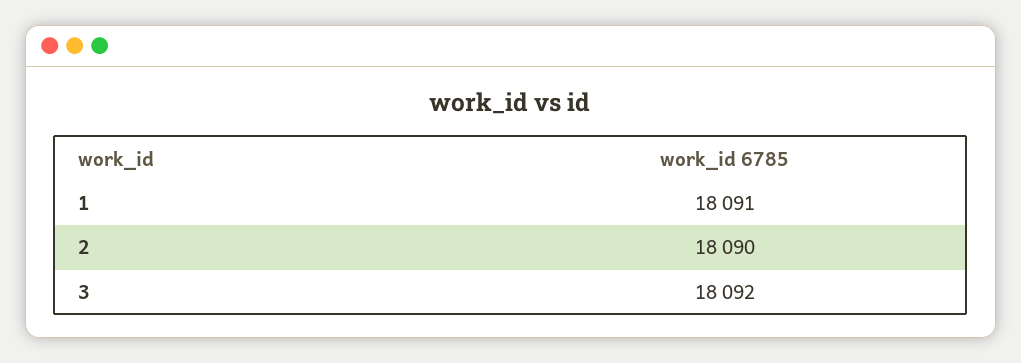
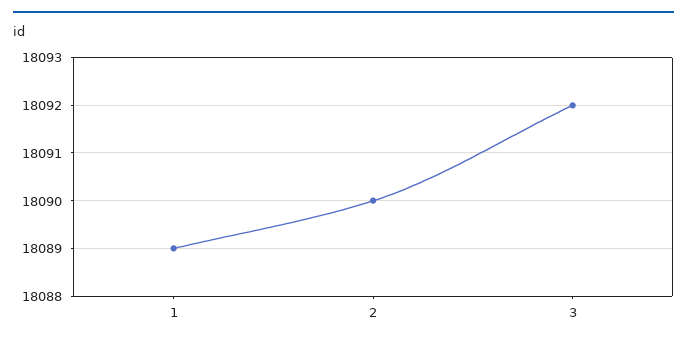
  {
-   "1": 18091,
+   "1": 18089,
    "2": 18090,
    "3": 18092
  }

